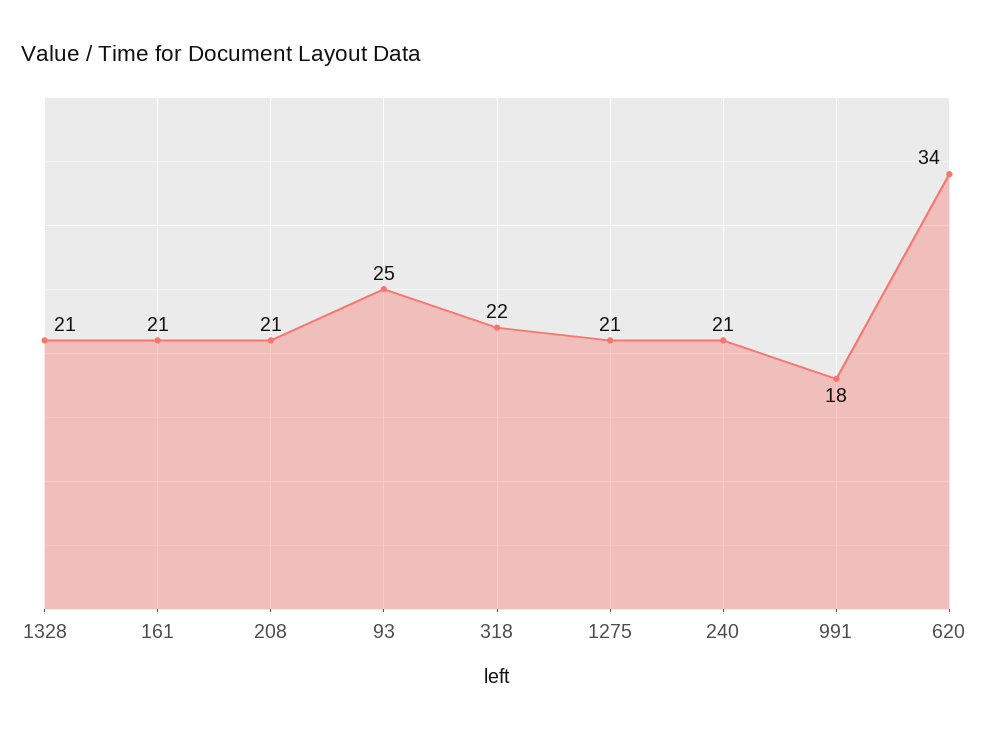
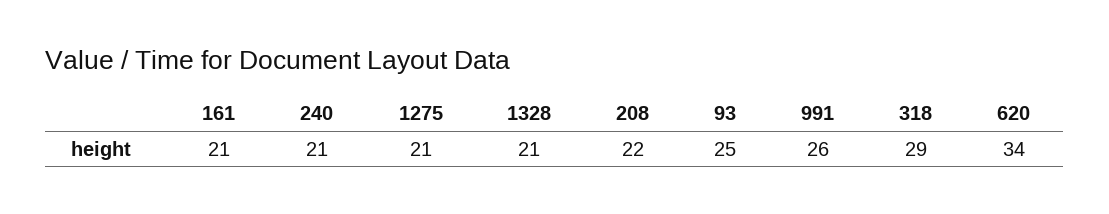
  {
    "1328": 21,
    "161": 21,
-   "208": 21,
+   "208": 22,
    "93": 25,
-   "318": 22,
+   "318": 29,
    "1275": 21,
    "240": 21,
-   "991": 18,
+   "991": 26,
    "620": 34
  }

